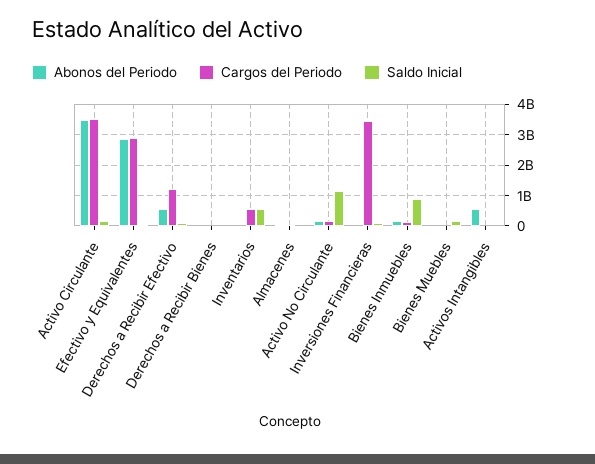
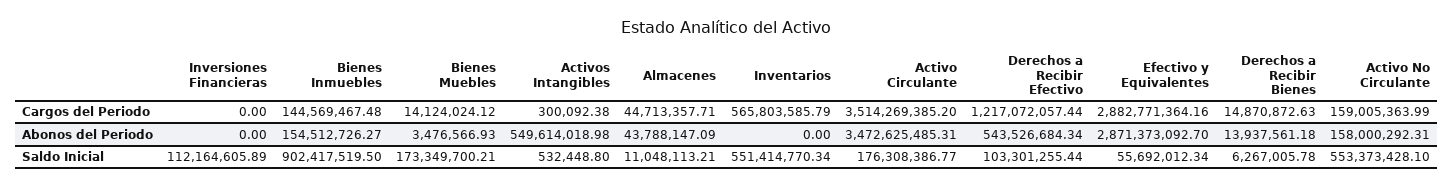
  {
    "Abonos del Periodo": {
      "Activo Circulante": 3472625485.31,
      "Efectivo y Equivalentes": 2871373092.7,
      "Derechos a Recibir Efectivo": 543526684.34,
      "Derechos a Recibir Bienes": 13937561.18,
      "Inventarios": 0,
      "Almacenes": 43788147.09,
      "Activo No Circulante": 158000292.31,
      "Inversiones Financieras": 0,
      "Bienes Inmuebles": 154512726.27,
      "Bienes Muebles": 3476566.93,
      "Activos Intangibles": 549614018.98
    },
    "Cargos del Periodo": {
      "Activo Circulante": 3514269385.2,
      "Efectivo y Equivalentes": 2882771364.16,
      "Derechos a Recibir Efectivo": 1217072057.44,
      "Derechos a Recibir Bienes": 14870872.63,
      "Inventarios": 565803585.79,
      "Almacenes": 44713357.71,
      "Activo No Circulante": 159005363.99,
-     "Inversiones Financieras": 3400000000,
+     "Inversiones Financieras": 0,
      "Bienes Inmuebles": 144569467.48,
      "Bienes Muebles": 14124024.12,
      "Activos Intangibles": 300092.38
    },
    "Saldo Inicial": {
      "Activo Circulante": 176308386.77,
      "Efectivo y Equivalentes": 55692012.34,
      "Derechos a Recibir Efectivo": 103301255.44,
      "Derechos a Recibir Bienes": 6267005.78,
      "Inventarios": 551414770.34,
      "Almacenes": 11048113.21,
-     "Activo No Circulante": 1200000000,
+     "Activo No Circulante": 553373428.1,
      "Inversiones Financieras": 112164605.89,
      "Bienes Inmuebles": 902417519.5,
      "Bienes Muebles": 173349700.21,
      "Activos Intangibles": 532448.8
    }
  }

